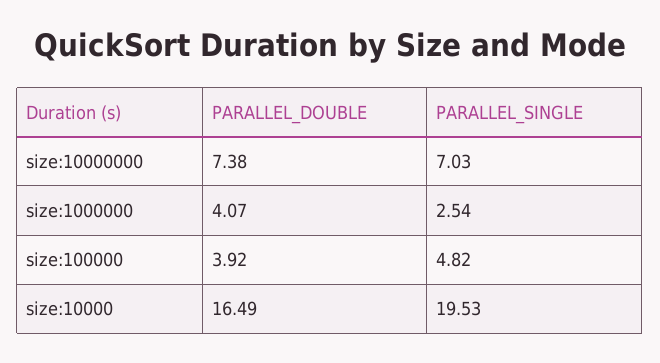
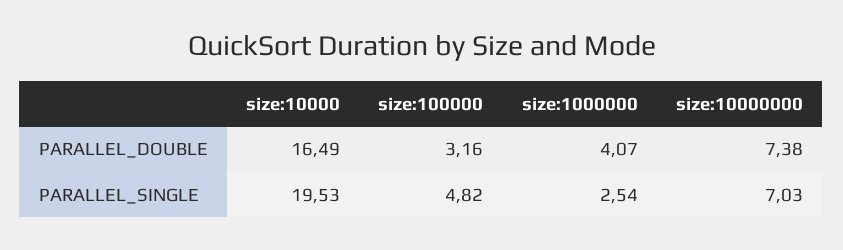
  {
    "PARALLEL_DOUBLE": {
      "size:10000000": 7.38,
      "size:1000000": 4.07,
-     "size:100000": 3.92,
+     "size:100000": 3.16,
      "size:10000": 16.49
    },
    "PARALLEL_SINGLE": {
      "size:10000000": 7.03,
      "size:1000000": 2.54,
      "size:100000": 4.82,
      "size:10000": 19.53
    }
  }

